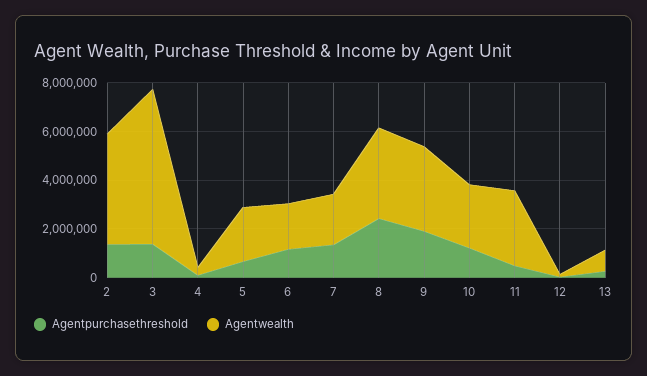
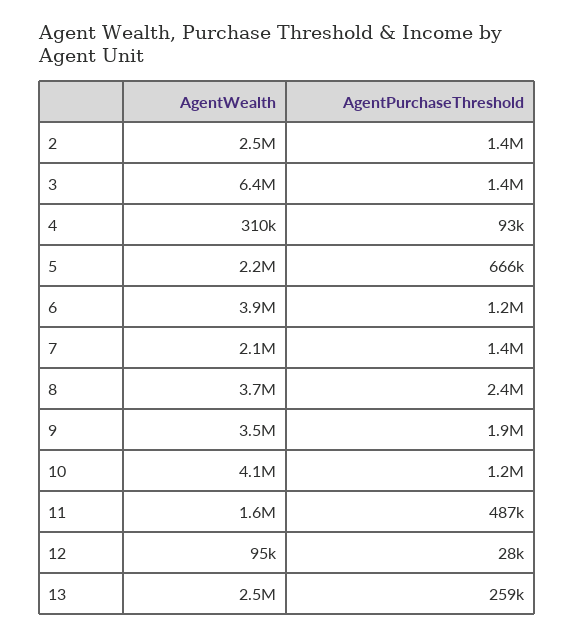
  {
    "Agentpurchasethreshold": {
      "2": 1400000,
      "3": 1400000,
      "4": 93000,
      "5": 666000,
      "6": 1200000,
      "7": 1400000,
      "8": 2400000,
      "9": 1900000,
      "10": 1200000,
      "11": 487000,
      "12": 28000,
      "13": 259000
    },
    "Agentwealth": {
-     "2": 4500000,
+     "2": 2500000,
      "3": 6400000,
      "4": 310000,
      "5": 2200000,
-     "6": 2000000,
+     "6": 3900000,
      "7": 2100000,
      "8": 3700000,
      "9": 3500000,
-     "10": 2500000,
+     "10": 4100000,
-     "11": 3000000,
+     "11": 1600000,
      "12": 95000,
-     "13": 1000000
+     "13": 2500000
    }
  }

